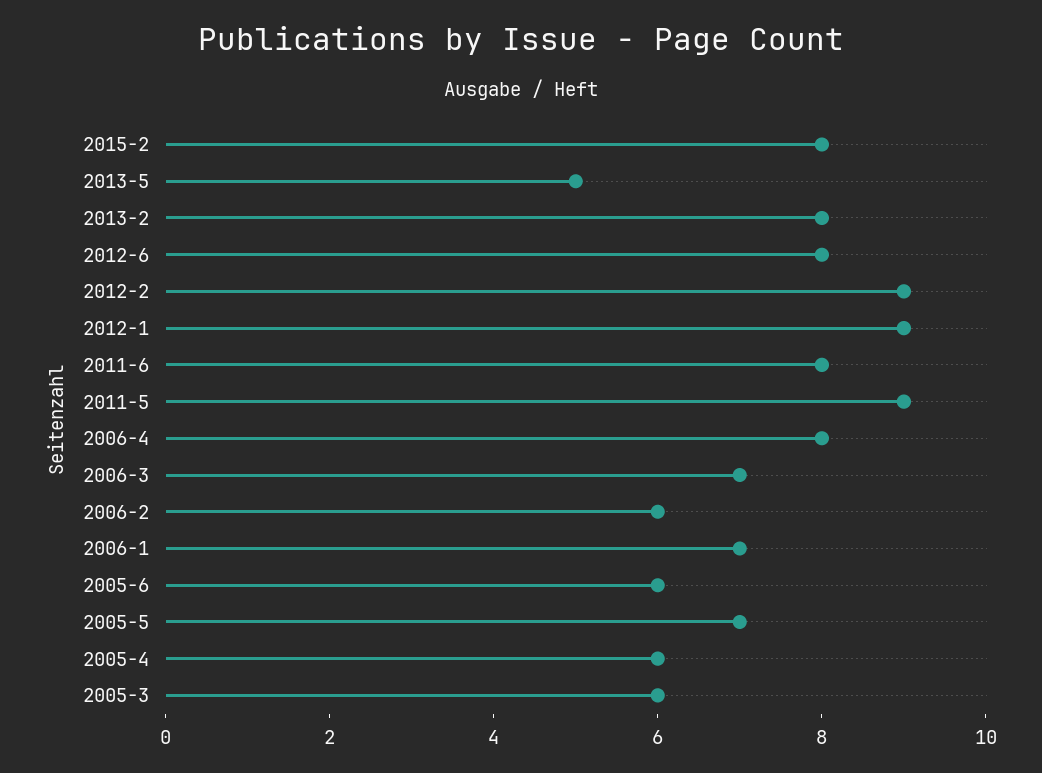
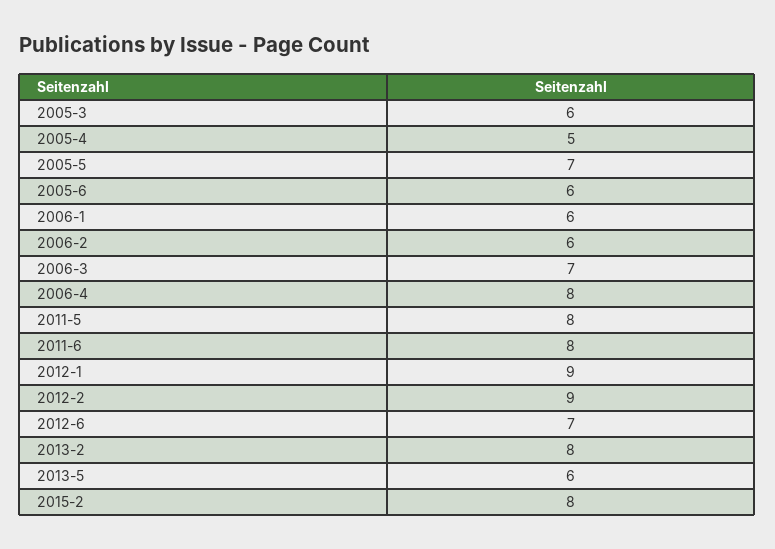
  {
    "2015-2": 8,
-   "2013-5": 5,
+   "2013-5": 6,
    "2013-2": 8,
-   "2012-6": 8,
+   "2012-6": 7,
    "2012-2": 9,
    "2012-1": 9,
    "2011-6": 8,
-   "2011-5": 9,
+   "2011-5": 8,
    "2006-4": 8,
    "2006-3": 7,
    "2006-2": 6,
-   "2006-1": 7,
+   "2006-1": 6,
    "2005-6": 6,
    "2005-5": 7,
-   "2005-4": 6,
+   "2005-4": 5,
    "2005-3": 6
  }

